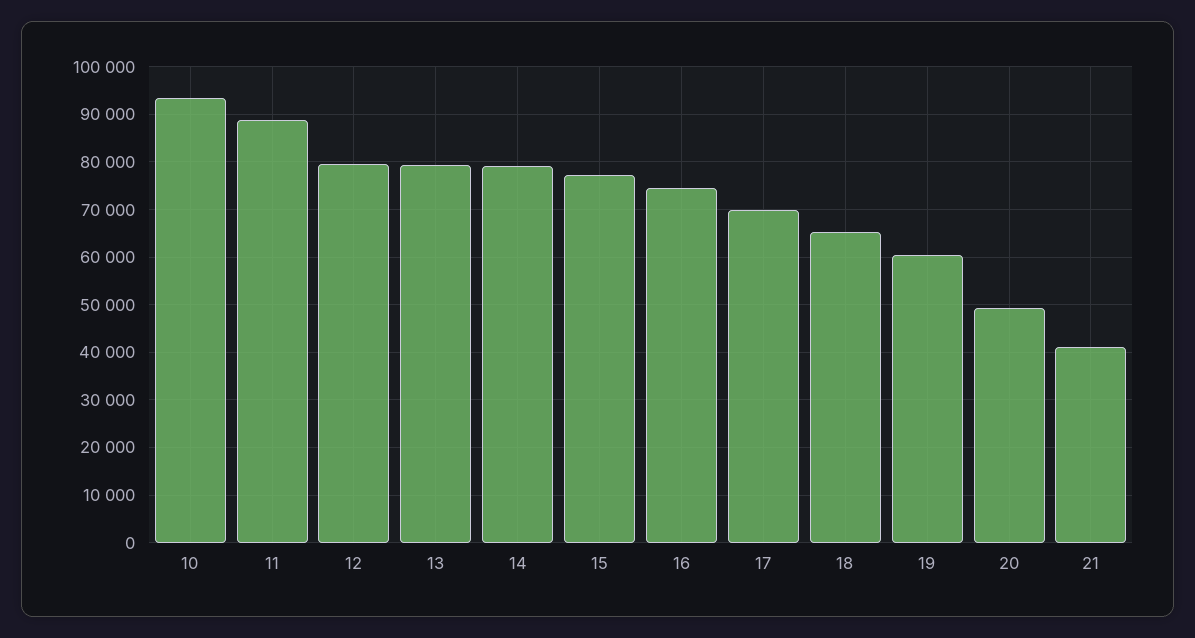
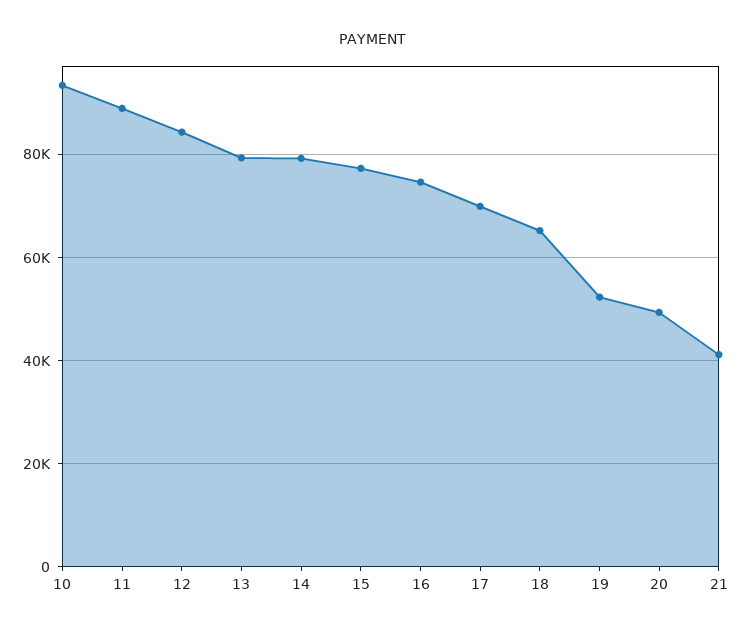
  {
    "10": 94000,
    "11": 88000,
-   "12": 80000,
+   "12": 84000,
    "13": 80000,
    "14": 80000,
    "15": 78000,
    "16": 74000,
    "17": 70000,
    "18": 66000,
-   "19": 60000,
+   "19": 52000,
    "20": 50000,
    "21": 42000
  }

